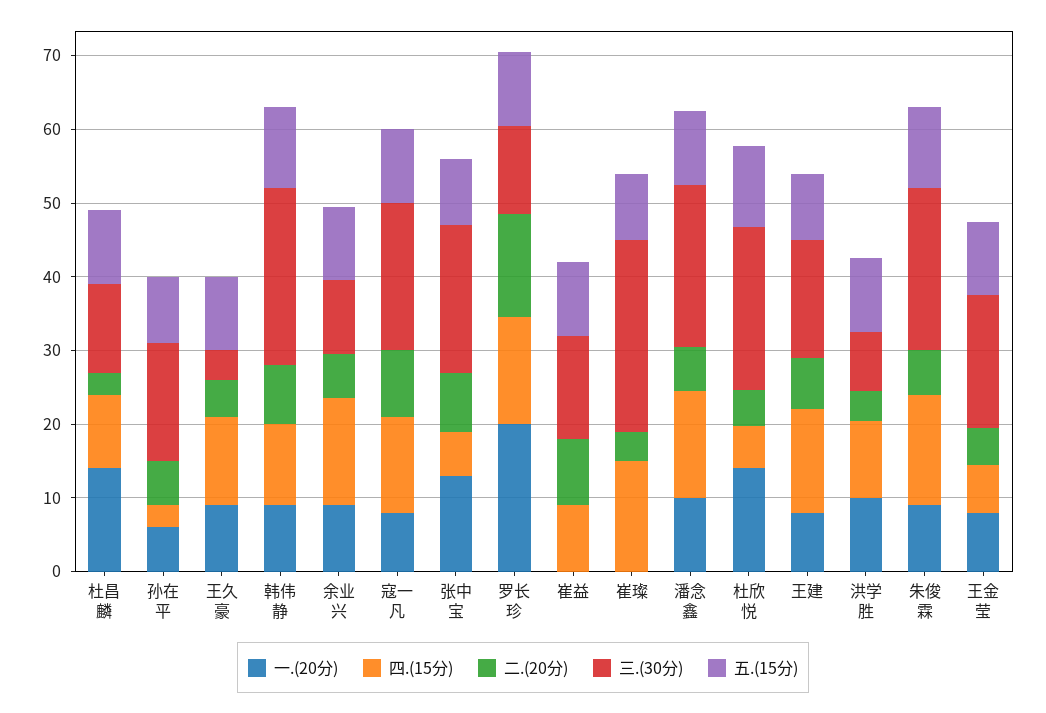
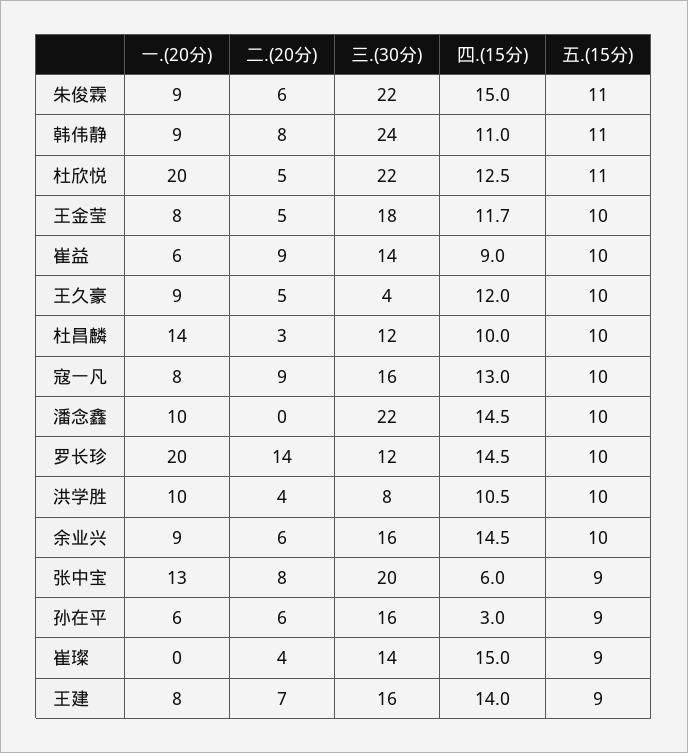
  {
    "一.(20分)": {
      "杜昌麟": 14,
      "孙在平": 6,
      "王久豪": 9,
      "韩伟静": 9,
      "余业兴": 9,
      "寇一凡": 8,
      "张中宝": 13,
      "罗长珍": 20,
-     "崔益": 0,
+     "崔益": 6,
      "崔璨": 0,
      "潘念鑫": 10,
-     "杜欣悦": 14,
+     "杜欣悦": 20,
      "王建": 8,
      "洪学胜": 10,
      "朱俊霖": 9,
      "王金莹": 8
    },
    "四.(15分)": {
      "杜昌麟": 10,
      "孙在平": 3,
      "王久豪": 12,
      "韩伟静": 11,
      "余业兴": 14.5,
      "寇一凡": 13,
      "张中宝": 6,
      "罗长珍": 14.5,
      "崔益": 9,
      "崔璨": 15,
      "潘念鑫": 14.5,
-     "杜欣悦": 6,
+     "杜欣悦": 12.5,
      "王建": 14,
      "洪学胜": 10.5,
      "朱俊霖": 15,
-     "王金莹": 6
+     "王金莹": 11.7
    },
    "二.(20分)": {
      "杜昌麟": 3,
      "孙在平": 6,
      "王久豪": 5,
      "韩伟静": 8,
      "余业兴": 6,
      "寇一凡": 9,
      "张中宝": 8,
      "罗长珍": 14,
      "崔益": 9,
      "崔璨": 4,
-     "潘念鑫": 6,
+     "潘念鑫": 0,
      "杜欣悦": 5,
      "王建": 7,
      "洪学胜": 4,
      "朱俊霖": 6,
      "王金莹": 5
    },
    "三.(30分)": {
      "杜昌麟": 12,
      "孙在平": 16,
      "王久豪": 4,
      "韩伟静": 24,
-     "余业兴": 10,
+     "余业兴": 16,
-     "寇一凡": 20,
+     "寇一凡": 16,
      "张中宝": 20,
      "罗长珍": 12,
      "崔益": 14,
-     "崔璨": 26,
+     "崔璨": 14,
      "潘念鑫": 22,
      "杜欣悦": 22,
      "王建": 16,
      "洪学胜": 8,
      "朱俊霖": 22,
      "王金莹": 18
    },
    "五.(15分)": {
      "杜昌麟": 10,
      "孙在平": 9,
      "王久豪": 10,
      "韩伟静": 11,
      "余业兴": 10,
      "寇一凡": 10,
      "张中宝": 9,
      "罗长珍": 10,
      "崔益": 10,
      "崔璨": 9,
      "潘念鑫": 10,
      "杜欣悦": 11,
      "王建": 9,
      "洪学胜": 10,
      "朱俊霖": 11,
      "王金莹": 10
    }
  }

